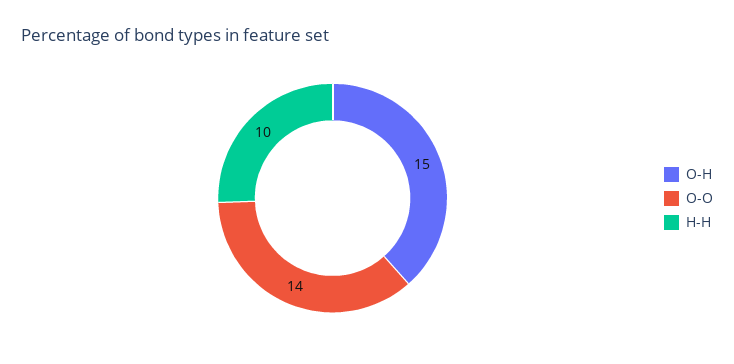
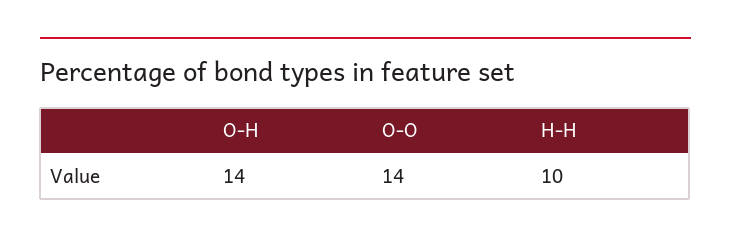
  {
-   "O-H": 15,
+   "O-H": 14,
    "O-O": 14,
    "H-H": 10
  }

